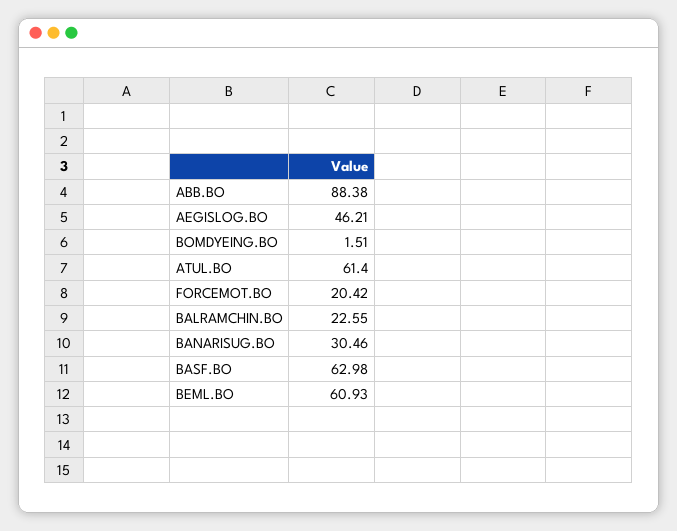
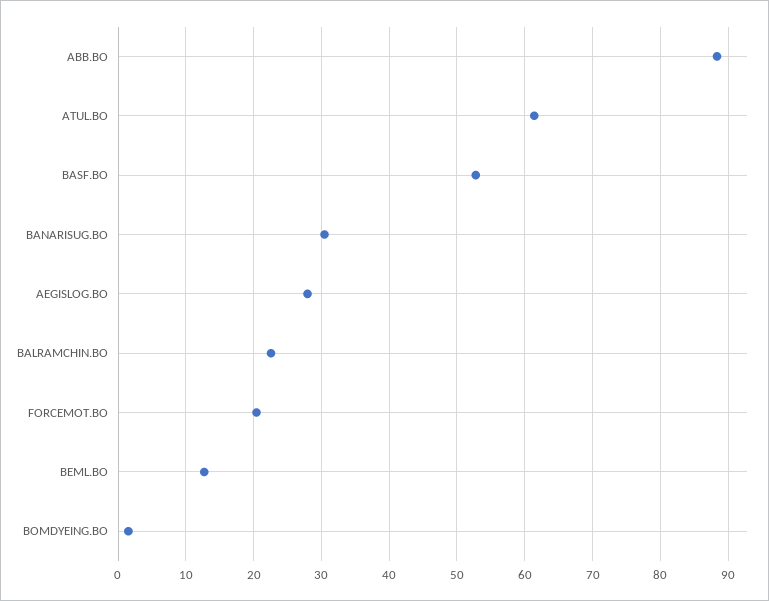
  {
    "ABB.BO": 88.38,
-   "AEGISLOG.BO": 46.21,
+   "AEGISLOG.BO": 28,
    "BOMDYEING.BO": 1.51,
    "ATUL.BO": 61.4,
    "FORCEMOT.BO": 20.42,
    "BALRAMCHIN.BO": 22.55,
    "BANARISUG.BO": 30.46,
-   "BASF.BO": 62.98,
+   "BASF.BO": 53,
-   "BEML.BO": 60.93
+   "BEML.BO": 13
  }

